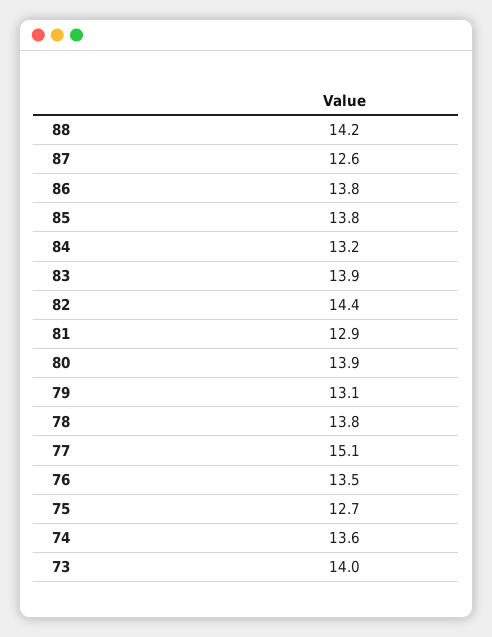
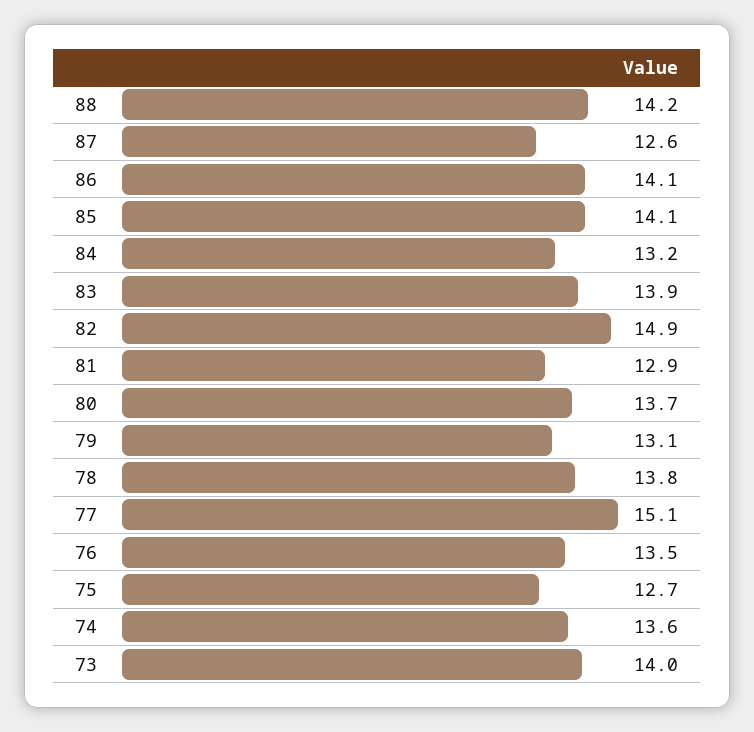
  {
    "88": 14.2,
    "87": 12.6,
-   "86": 13.8,
+   "86": 14.1,
-   "85": 13.8,
+   "85": 14.1,
    "84": 13.2,
    "83": 13.9,
-   "82": 14.4,
+   "82": 14.9,
    "81": 12.9,
-   "80": 13.9,
+   "80": 13.7,
    "79": 13.1,
    "78": 13.8,
    "77": 15.1,
    "76": 13.5,
    "75": 12.7,
    "74": 13.6,
    "73": 14
  }

